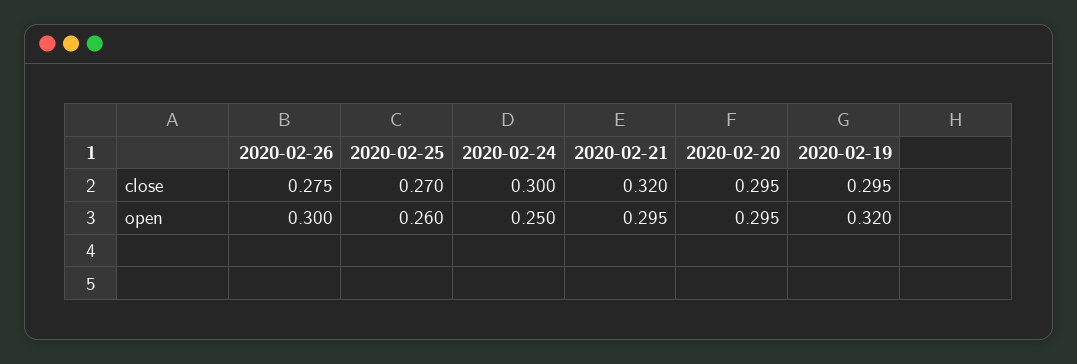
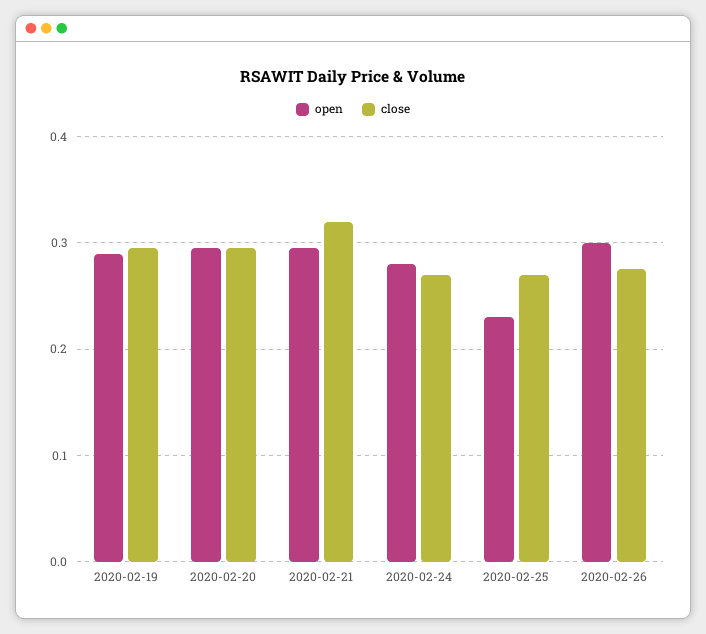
  {
    "close": {
      "2020-02-26": 0.275,
      "2020-02-25": 0.27,
-     "2020-02-24": 0.3,
+     "2020-02-24": 0.27,
      "2020-02-21": 0.32,
      "2020-02-20": 0.295,
      "2020-02-19": 0.295
    },
    "open": {
      "2020-02-26": 0.3,
-     "2020-02-25": 0.26,
+     "2020-02-25": 0.23,
-     "2020-02-24": 0.25,
+     "2020-02-24": 0.28,
      "2020-02-21": 0.295,
      "2020-02-20": 0.295,
-     "2020-02-19": 0.32
+     "2020-02-19": 0.29
    }
  }

